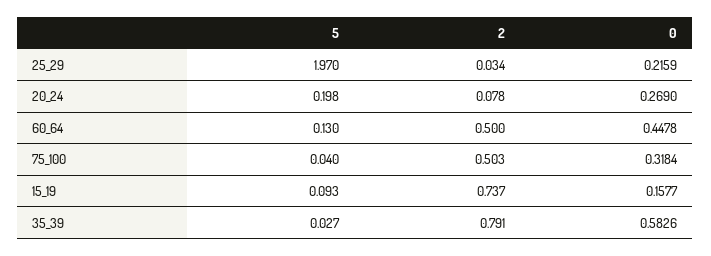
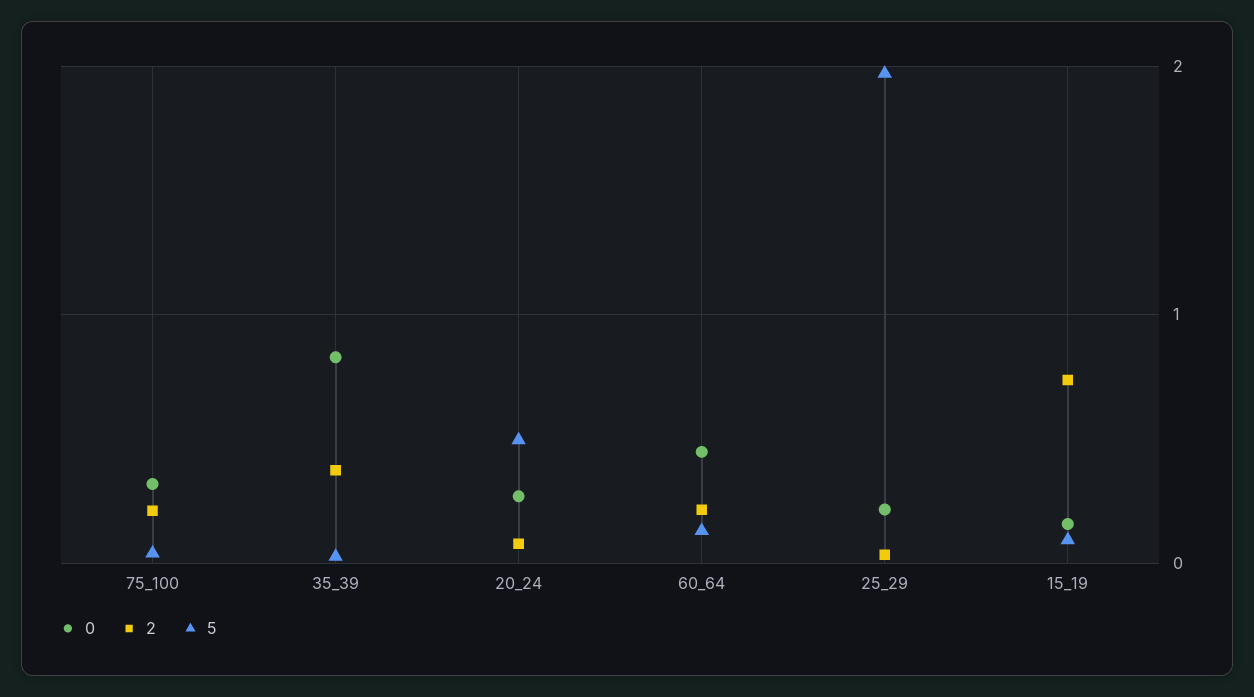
  {
    "5": {
      "25_29": 1.97,
-     "20_24": 0.198,
+     "20_24": 0.5,
      "60_64": 0.13,
      "75_100": 0.04,
      "15_19": 0.093,
      "35_39": 0.027
    },
    "2": {
      "25_29": 0.034,
      "20_24": 0.078,
-     "60_64": 0.5,
+     "60_64": 0.2,
-     "75_100": 0.503,
+     "75_100": 0.2,
      "15_19": 0.737,
-     "35_39": 0.791
+     "35_39": 0.4
    },
    "0": {
      "25_29": 0.2159,
      "20_24": 0.269,
      "60_64": 0.4478,
      "75_100": 0.3184,
      "15_19": 0.1577,
-     "35_39": 0.5826
+     "35_39": 0.8
    }
  }

